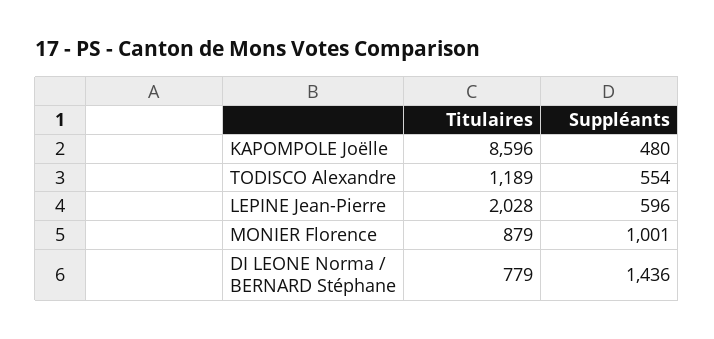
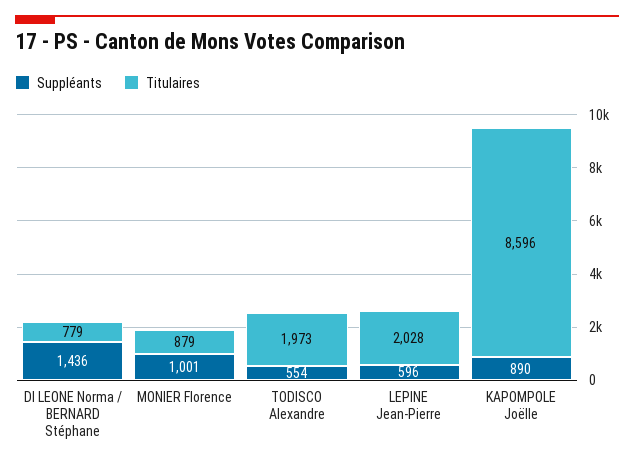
  {
    "Titulaires": {
      "KAPOMPOLE Joëlle": 8596,
-     "TODISCO Alexandre": 1189,
+     "TODISCO Alexandre": 1973,
      "LEPINE Jean-Pierre": 2028,
      "MONIER Florence": 879,
      "DI LEONE Norma / BERNARD Stéphane": 779
    },
    "Suppléants": {
-     "KAPOMPOLE Joëlle": 480,
+     "KAPOMPOLE Joëlle": 890,
      "TODISCO Alexandre": 554,
      "LEPINE Jean-Pierre": 596,
      "MONIER Florence": 1001,
      "DI LEONE Norma / BERNARD Stéphane": 1436
    }
  }

